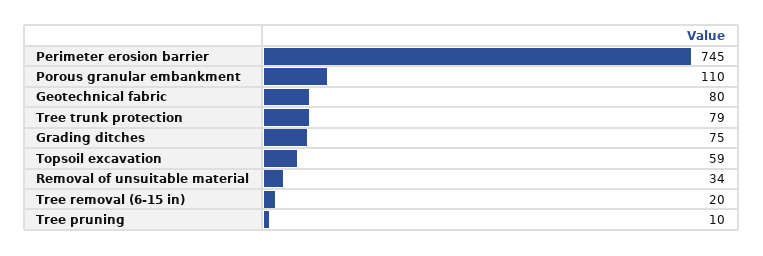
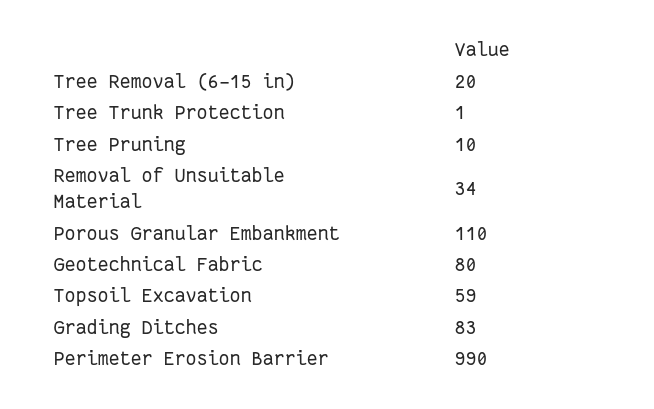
  {
-   "Perimeter erosion barrier": 745,
+   "Perimeter erosion barrier": 990,
    "Porous granular embankment": 110,
    "Geotechnical fabric": 80,
-   "Tree trunk protection": 79,
+   "Tree trunk protection": 1,
-   "Grading ditches": 75,
+   "Grading ditches": 83,
    "Topsoil excavation": 59,
    "Removal of unsuitable material": 34,
    "Tree removal (6-15 in)": 20,
    "Tree pruning": 10
  }

